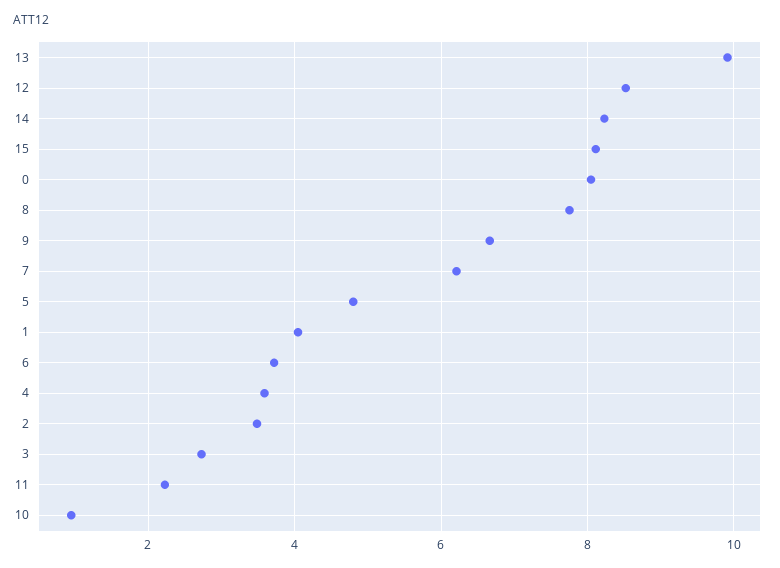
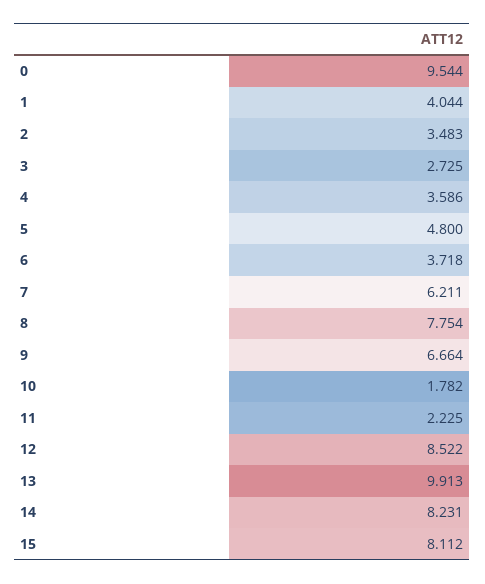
  {
    "13": 9.913,
    "12": 8.522,
    "14": 8.231,
    "15": 8.112,
-   "0": 8,
+   "0": 9.544,
    "8": 7.754,
    "9": 6.664,
    "7": 6.211,
    "5": 4.8,
    "1": 4.044,
    "6": 3.718,
    "4": 3.586,
    "2": 3.483,
    "3": 2.725,
    "11": 2.225,
-   "10": 1
+   "10": 1.782
  }

